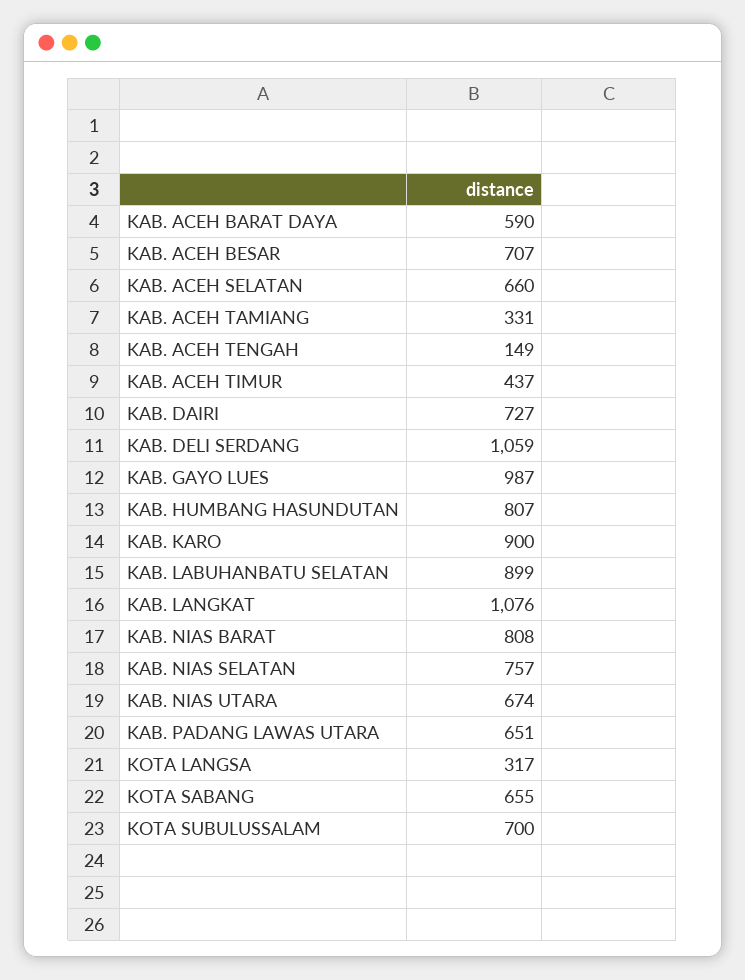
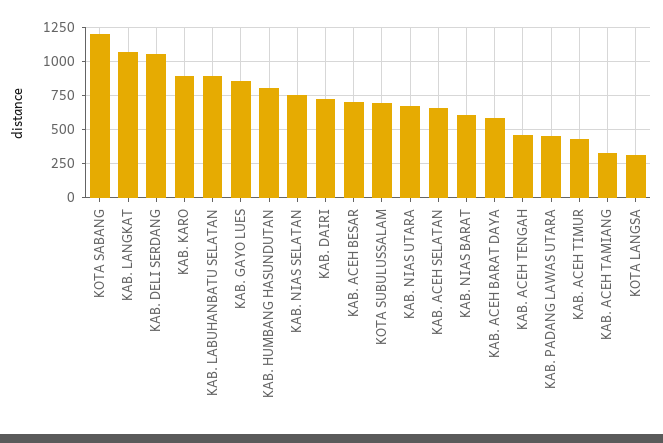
  {
    "KAB. ACEH BARAT DAYA": 590,
    "KAB. ACEH BESAR": 707,
    "KAB. ACEH SELATAN": 660,
    "KAB. ACEH TAMIANG": 331,
-   "KAB. ACEH TENGAH": 149,
+   "KAB. ACEH TENGAH": 450,
    "KAB. ACEH TIMUR": 437,
    "KAB. DAIRI": 727,
    "KAB. DELI SERDANG": 1059,
-   "KAB. GAYO LUES": 987,
+   "KAB. GAYO LUES": 850,
    "KAB. HUMBANG HASUNDUTAN": 807,
    "KAB. KARO": 900,
    "KAB. LABUHANBATU SELATAN": 899,
    "KAB. LANGKAT": 1076,
-   "KAB. NIAS BARAT": 808,
+   "KAB. NIAS BARAT": 600,
    "KAB. NIAS SELATAN": 757,
    "KAB. NIAS UTARA": 674,
-   "KAB. PADANG LAWAS UTARA": 651,
+   "KAB. PADANG LAWAS UTARA": 450,
    "KOTA LANGSA": 317,
-   "KOTA SABANG": 655,
+   "KOTA SABANG": 1200,
    "KOTA SUBULUSSALAM": 700
  }

